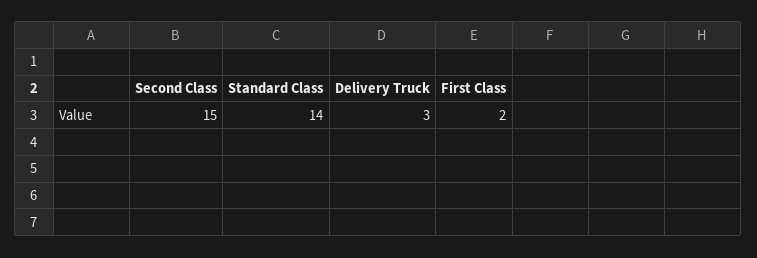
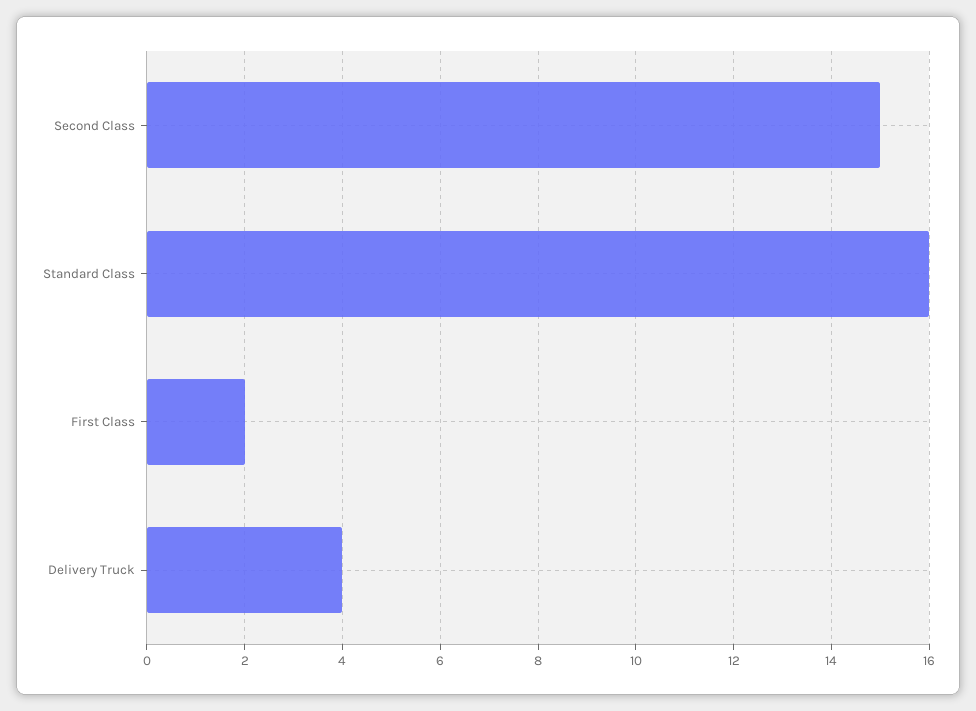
  {
    "Second Class": 15,
-   "Standard Class": 14,
+   "Standard Class": 16,
-   "Delivery Truck": 3,
+   "Delivery Truck": 4,
    "First Class": 2
  }

